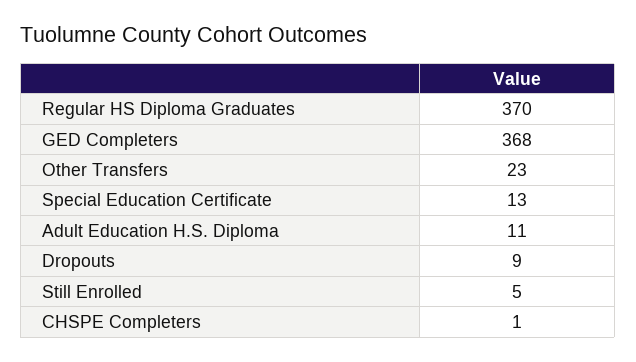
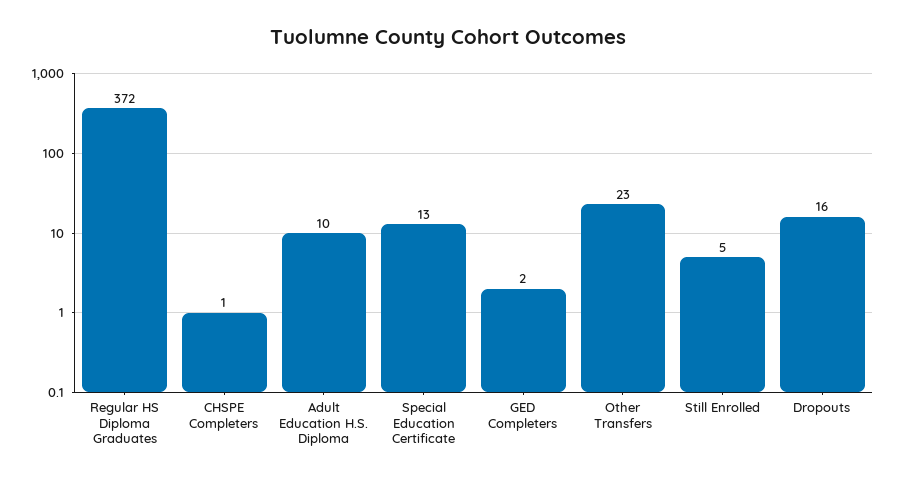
  {
-   "Regular HS Diploma Graduates": 370,
+   "Regular HS Diploma Graduates": 372,
-   "GED Completers": 368,
+   "GED Completers": 2,
    "Other Transfers": 23,
    "Special Education Certificate": 13,
-   "Adult Education H.S. Diploma": 11,
+   "Adult Education H.S. Diploma": 10,
-   "Dropouts": 9,
+   "Dropouts": 16,
    "Still Enrolled": 5,
    "CHSPE Completers": 1
  }

